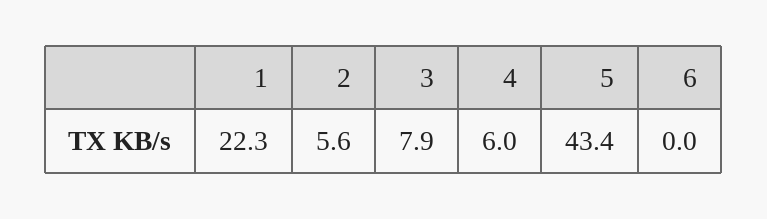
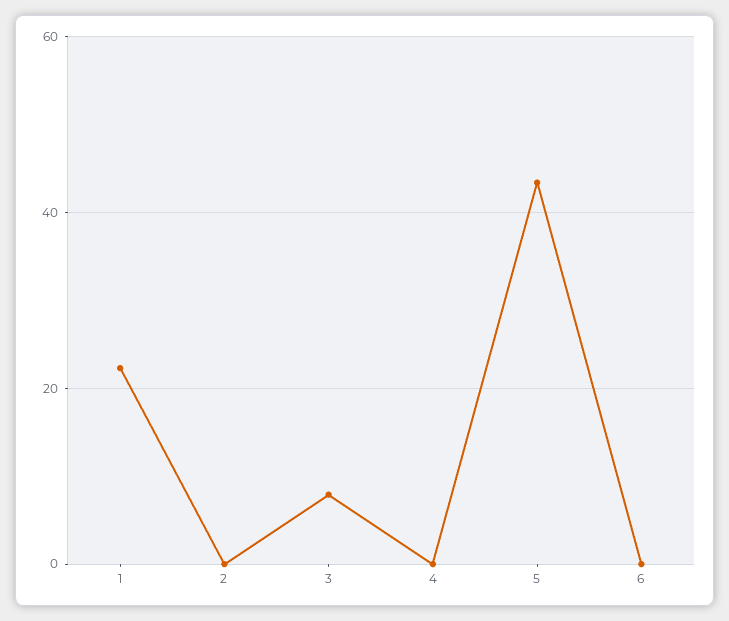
  {
    "1": 22.3,
-   "2": 5.6,
+   "2": 0,
    "3": 7.9,
-   "4": 6,
+   "4": 0,
    "5": 43.4,
    "6": 0
  }

